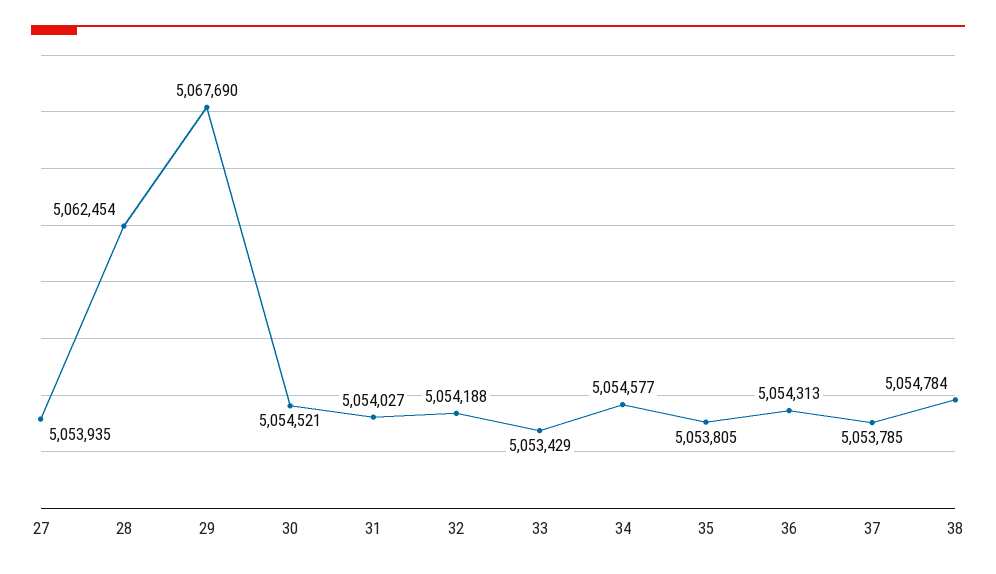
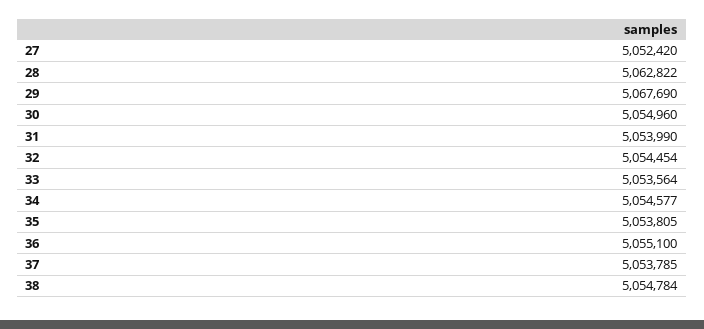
  {
-   "27": 5053935,
+   "27": 5052420,
-   "28": 5062454,
+   "28": 5062822,
    "29": 5067690,
-   "30": 5054521,
+   "30": 5054960,
-   "31": 5054027,
+   "31": 5053990,
-   "32": 5054188,
+   "32": 5054454,
-   "33": 5053429,
+   "33": 5053564,
    "34": 5054577,
    "35": 5053805,
-   "36": 5054313,
+   "36": 5055100,
    "37": 5053785,
    "38": 5054784
  }

